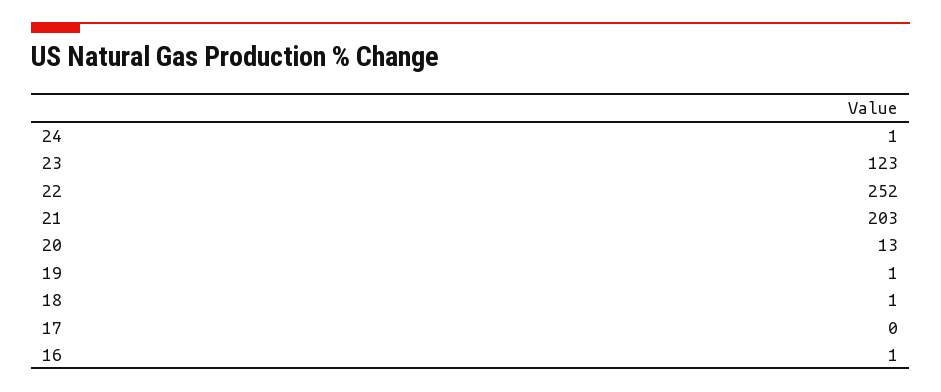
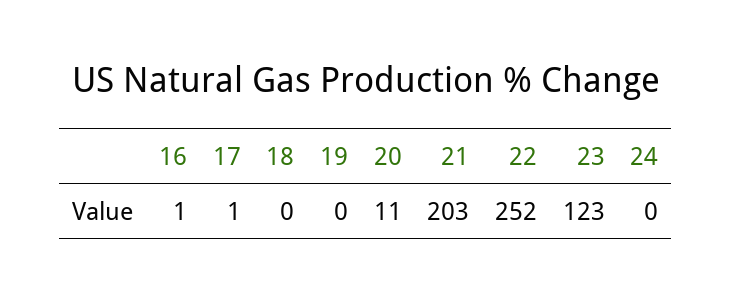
  {
-   "24": 1,
+   "24": 0,
    "23": 123,
    "22": 252,
    "21": 203,
-   "20": 13,
+   "20": 11,
-   "19": 1,
+   "19": 0,
-   "18": 1,
+   "18": 0,
-   "17": 0,
+   "17": 1,
    "16": 1
  }

